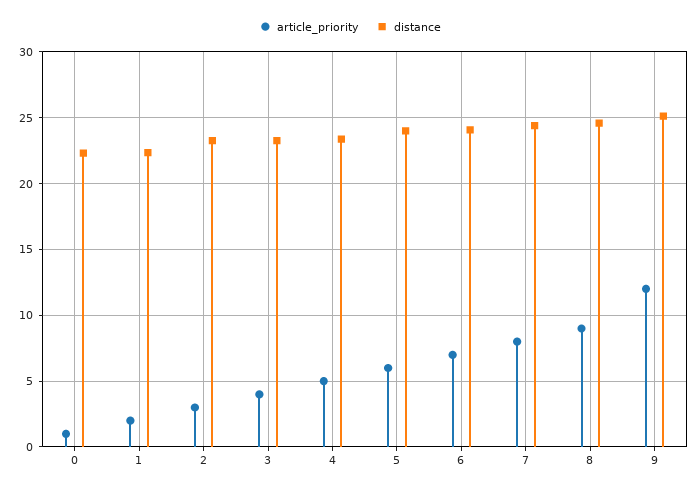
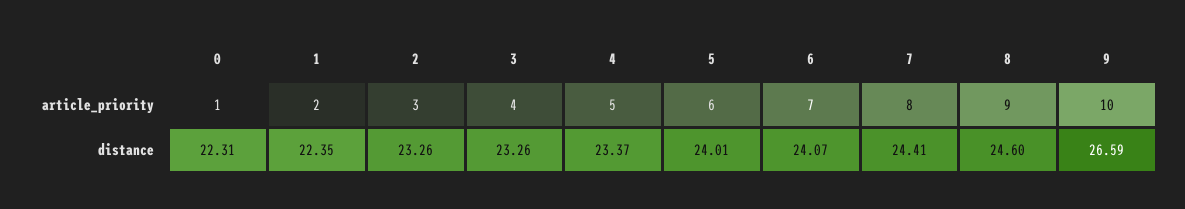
  {
    "article_priority": {
      "0": 1,
      "1": 2,
      "2": 3,
      "3": 4,
      "4": 5,
      "5": 6,
      "6": 7,
      "7": 8,
      "8": 9,
-     "9": 12
+     "9": 10
    },
    "distance": {
      "0": 22.31,
      "1": 22.35,
      "2": 23.26,
      "3": 23.26,
      "4": 23.37,
      "5": 24.01,
      "6": 24.07,
      "7": 24.41,
      "8": 24.6,
-     "9": 25
+     "9": 26.59
    }
  }

